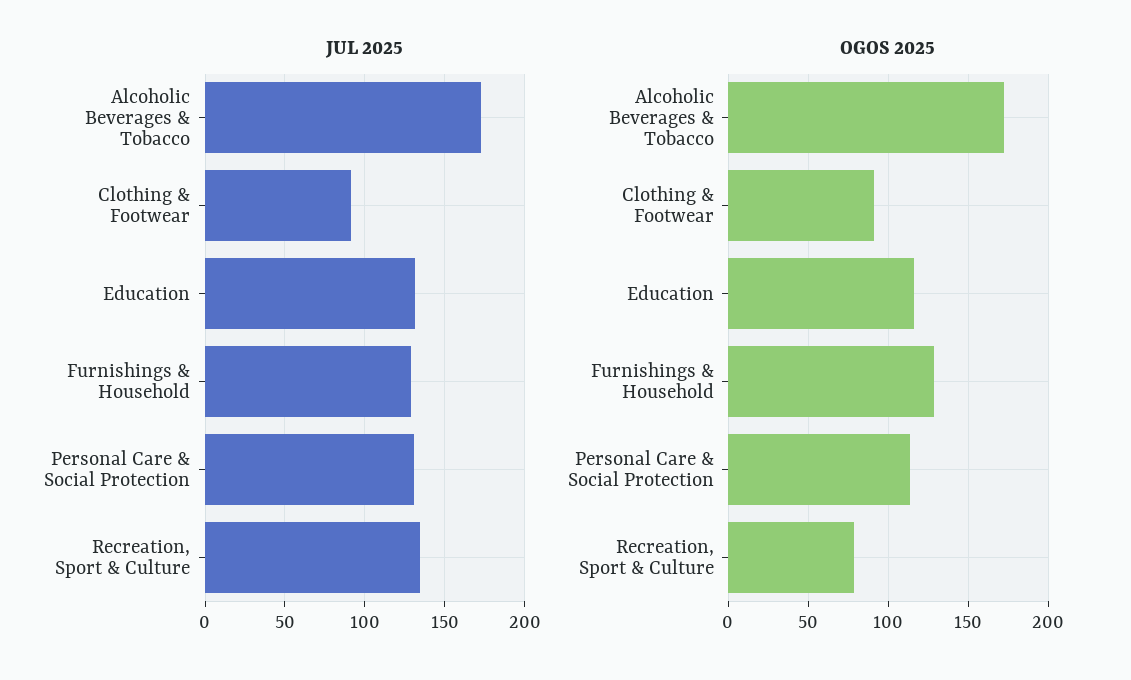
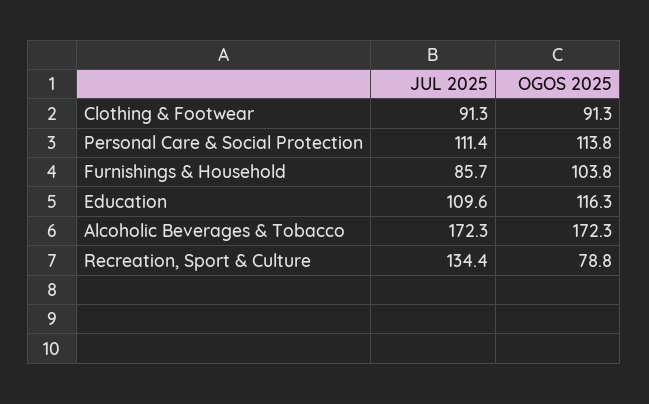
  {
    "JUL 2025": {
      "Alcoholic Beverages & Tobacco": 172.3,
      "Clothing & Footwear": 91.3,
-     "Education": 130,
+     "Education": 109.6,
-     "Furnishings & Household": 130,
+     "Furnishings & Household": 85.7,
-     "Personal Care & Social Protection": 130,
+     "Personal Care & Social Protection": 111.4,
      "Recreation, Sport & Culture": 134.4
    },
    "OGOS 2025": {
      "Alcoholic Beverages & Tobacco": 172.3,
      "Clothing & Footwear": 91.3,
      "Education": 116.3,
-     "Furnishings & Household": 130,
+     "Furnishings & Household": 103.8,
      "Personal Care & Social Protection": 113.8,
      "Recreation, Sport & Culture": 78.8
    }
  }

